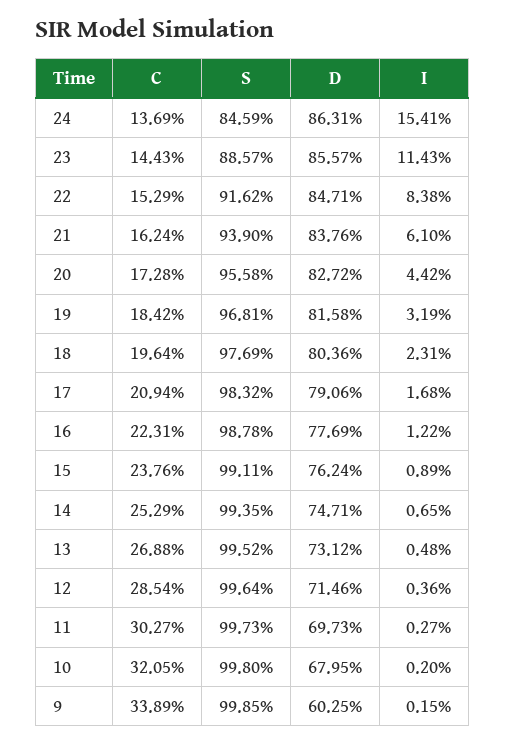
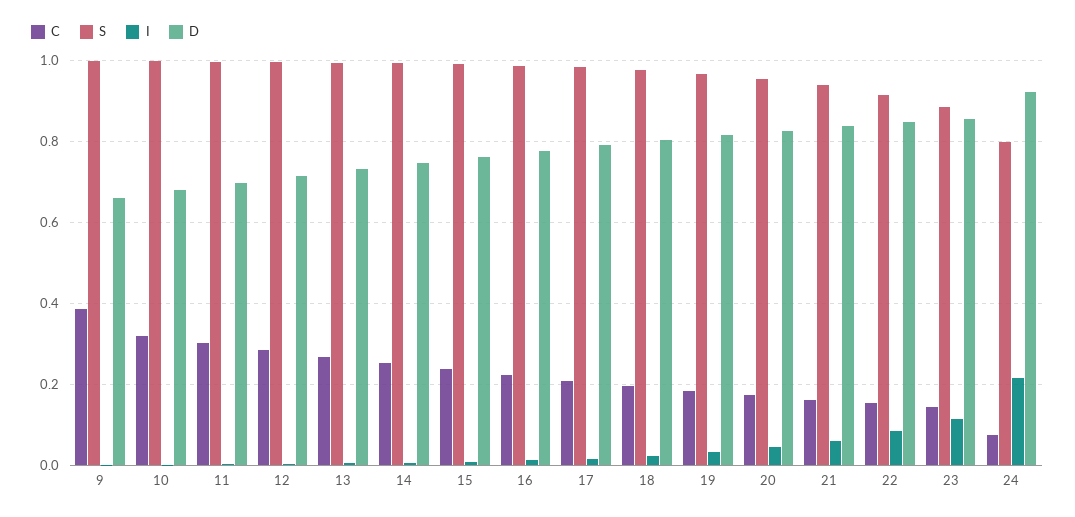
  {
    "C": {
-     "24": 0.1369,
+     "24": 0.08,
      "23": 0.1443,
      "22": 0.1529,
      "21": 0.1624,
      "20": 0.1728,
      "19": 0.1842,
      "18": 0.1964,
      "17": 0.2094,
      "16": 0.2231,
      "15": 0.2376,
      "14": 0.2529,
      "13": 0.2688,
      "12": 0.2854,
      "11": 0.3027,
      "10": 0.3205,
-     "9": 0.3389
+     "9": 0.38
    },
    "S": {
-     "24": 0.8459,
+     "24": 0.8,
      "23": 0.8857,
      "22": 0.9162,
      "21": 0.939,
      "20": 0.9558,
      "19": 0.9681,
      "18": 0.9769,
      "17": 0.9832,
      "16": 0.9878,
      "15": 0.9911,
      "14": 0.9935,
      "13": 0.9952,
      "12": 0.9964,
      "11": 0.9973,
      "10": 0.998,
      "9": 0.9985
    },
    "D": {
-     "24": 0.8631,
+     "24": 0.92,
      "23": 0.8557,
      "22": 0.8471,
      "21": 0.8376,
      "20": 0.8272,
      "19": 0.8158,
      "18": 0.8036,
      "17": 0.7906,
      "16": 0.7769,
      "15": 0.7624,
      "14": 0.7471,
      "13": 0.7312,
      "12": 0.7146,
      "11": 0.6973,
      "10": 0.6795,
-     "9": 0.6025
+     "9": 0.66
    },
    "I": {
-     "24": 0.1541,
+     "24": 0.22,
      "23": 0.1143,
      "22": 0.0838,
      "21": 0.061,
      "20": 0.0442,
      "19": 0.0319,
      "18": 0.0231,
      "17": 0.0168,
      "16": 0.0122,
      "15": 0.0089,
      "14": 0.0065,
      "13": 0.0048,
      "12": 0.0036,
      "11": 0.0027,
      "10": 0.002,
      "9": 0.0015
    }
  }

